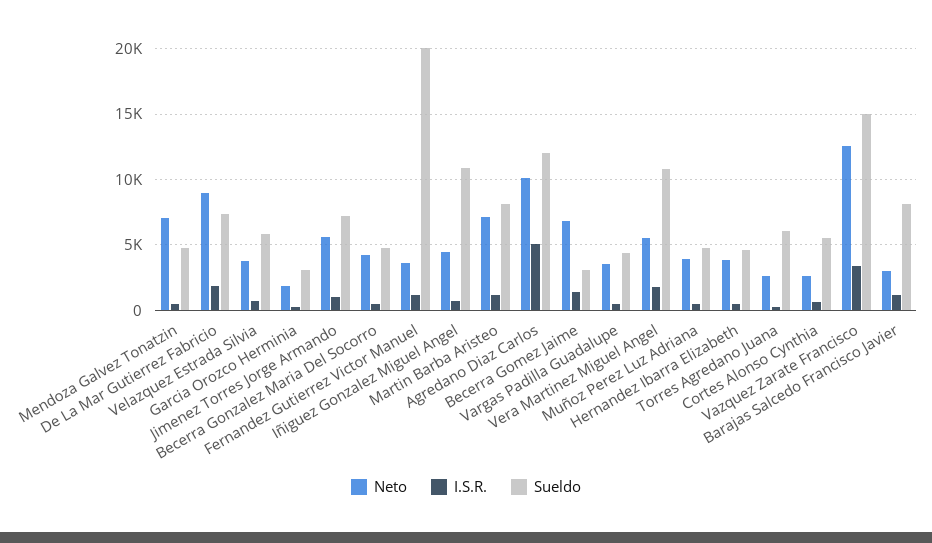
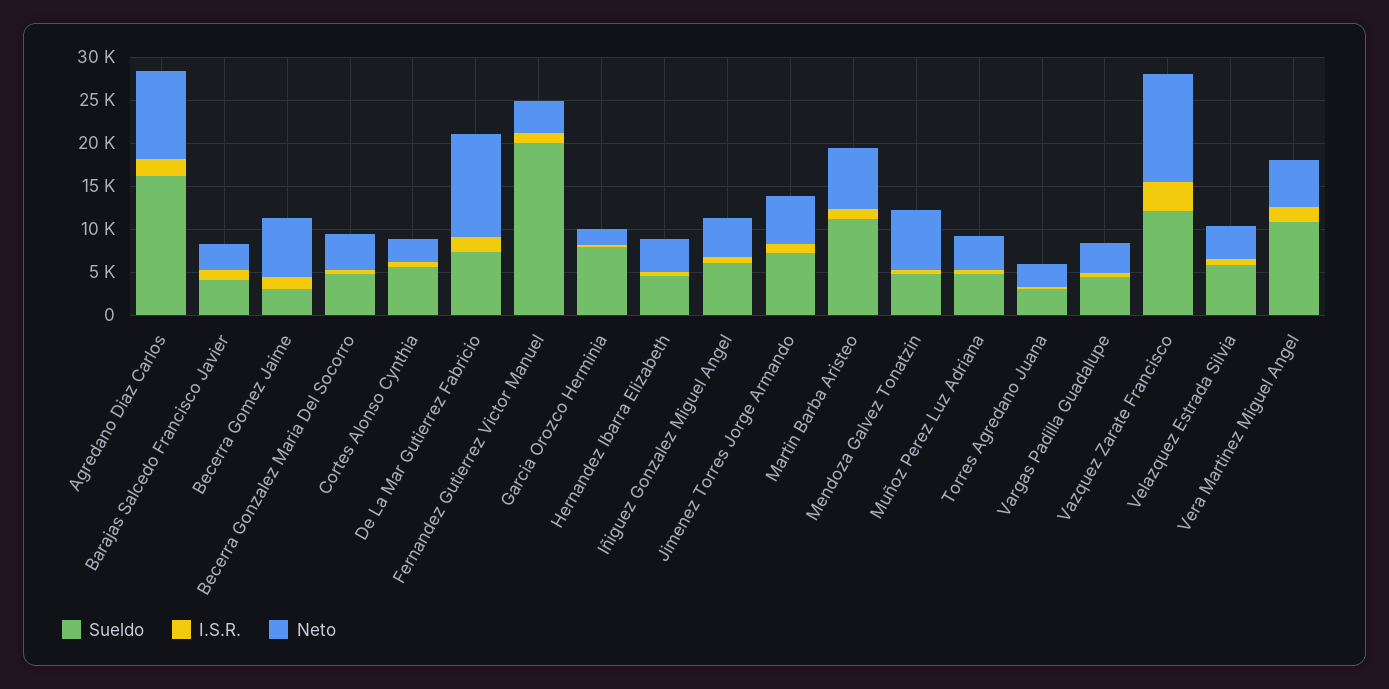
  {
    "Neto": {
      "Mendoza Galvez Tonatzin": 7000,
-     "De La Mar Gutierrez Fabricio": 9000,
+     "De La Mar Gutierrez Fabricio": 12000,
      "Velazquez Estrada Silvia": 4000,
      "Garcia Orozco Herminia": 2000,
      "Jimenez Torres Jorge Armando": 5500,
      "Becerra Gonzalez Maria Del Socorro": 4000,
      "Fernandez Gutierrez Victor Manuel": 3500,
      "Iñiguez Gonzalez Miguel Angel": 4500,
      "Martin Barba Aristeo": 7000,
      "Agredano Diaz Carlos": 10000,
      "Becerra Gomez Jaime": 7000,
      "Vargas Padilla Guadalupe": 3500,
      "Vera Martinez Miguel Angel": 5500,
      "Muñoz Perez Luz Adriana": 4000,
      "Hernandez Ibarra Elizabeth": 4000,
      "Torres Agredano Juana": 2500,
      "Cortes Alonso Cynthia": 2500,
      "Vazquez Zarate Francisco": 12500,
      "Barajas Salcedo Francisco Javier": 3000
    },
    "I.S.R.": {
      "Mendoza Galvez Tonatzin": 500,
      "De La Mar Gutierrez Fabricio": 2000,
      "Velazquez Estrada Silvia": 500,
      "Garcia Orozco Herminia": 0,
      "Jimenez Torres Jorge Armando": 1000,
      "Becerra Gonzalez Maria Del Socorro": 500,
      "Fernandez Gutierrez Victor Manuel": 1000,
      "Iñiguez Gonzalez Miguel Angel": 500,
      "Martin Barba Aristeo": 1000,
-     "Agredano Diaz Carlos": 5000,
+     "Agredano Diaz Carlos": 2000,
      "Becerra Gomez Jaime": 1500,
      "Vargas Padilla Guadalupe": 500,
      "Vera Martinez Miguel Angel": 2000,
      "Muñoz Perez Luz Adriana": 500,
      "Hernandez Ibarra Elizabeth": 500,
      "Torres Agredano Juana": 0,
      "Cortes Alonso Cynthia": 500,
      "Vazquez Zarate Francisco": 3500,
      "Barajas Salcedo Francisco Javier": 1000
    },
    "Sueldo": {
      "Mendoza Galvez Tonatzin": 4500,
      "De La Mar Gutierrez Fabricio": 7500,
      "Velazquez Estrada Silvia": 6000,
-     "Garcia Orozco Herminia": 3000,
+     "Garcia Orozco Herminia": 8000,
      "Jimenez Torres Jorge Armando": 7000,
      "Becerra Gonzalez Maria Del Socorro": 4500,
      "Fernandez Gutierrez Victor Manuel": 20000,
-     "Iñiguez Gonzalez Miguel Angel": 11000,
+     "Iñiguez Gonzalez Miguel Angel": 6000,
-     "Martin Barba Aristeo": 8000,
+     "Martin Barba Aristeo": 11000,
-     "Agredano Diaz Carlos": 12000,
+     "Agredano Diaz Carlos": 16000,
      "Becerra Gomez Jaime": 3000,
      "Vargas Padilla Guadalupe": 4500,
      "Vera Martinez Miguel Angel": 11000,
      "Muñoz Perez Luz Adriana": 4500,
      "Hernandez Ibarra Elizabeth": 4500,
-     "Torres Agredano Juana": 6000,
+     "Torres Agredano Juana": 3000,
      "Cortes Alonso Cynthia": 5500,
-     "Vazquez Zarate Francisco": 15000,
+     "Vazquez Zarate Francisco": 12000,
-     "Barajas Salcedo Francisco Javier": 8000
+     "Barajas Salcedo Francisco Javier": 4000
    }
  }

